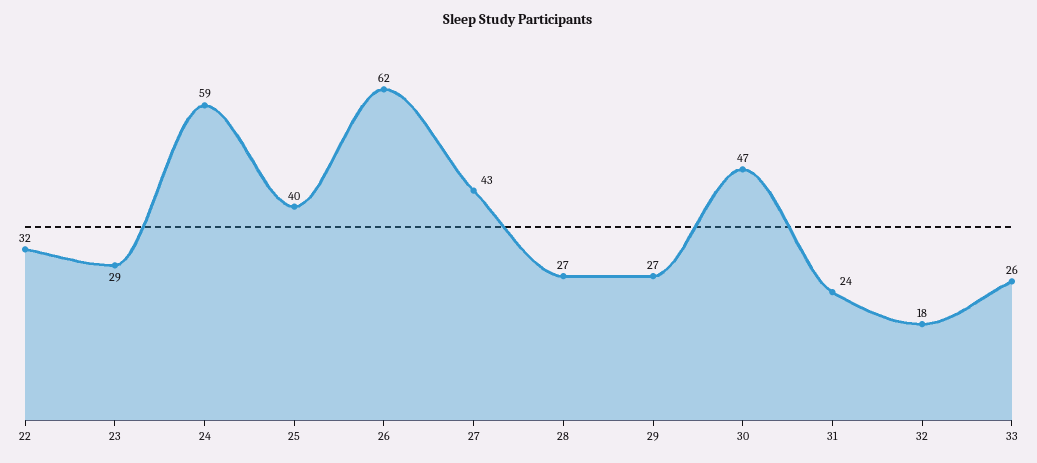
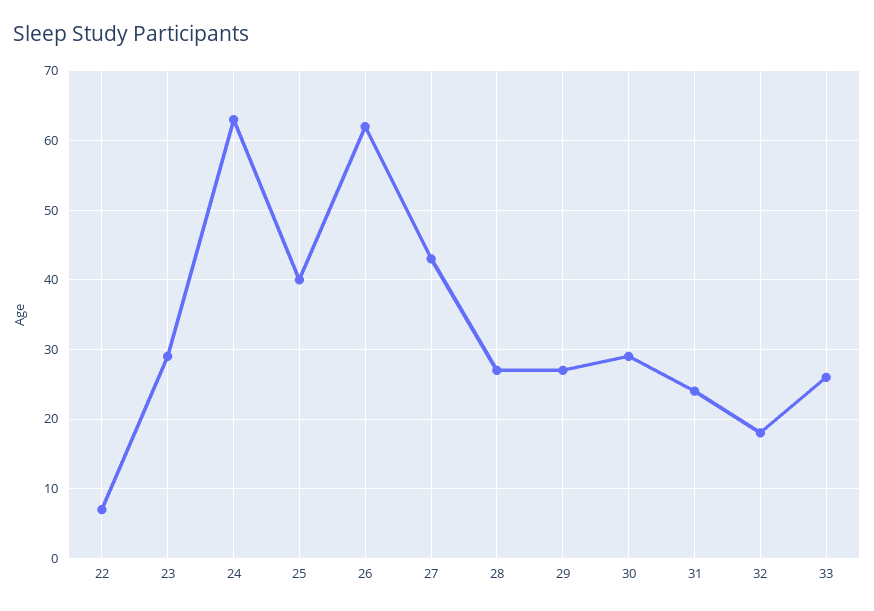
  {
-   "22": 32,
+   "22": 7,
    "23": 29,
-   "24": 59,
+   "24": 63,
    "25": 40,
    "26": 62,
    "27": 43,
    "28": 27,
    "29": 27,
-   "30": 47,
+   "30": 29,
    "31": 24,
    "32": 18,
    "33": 26
  }

